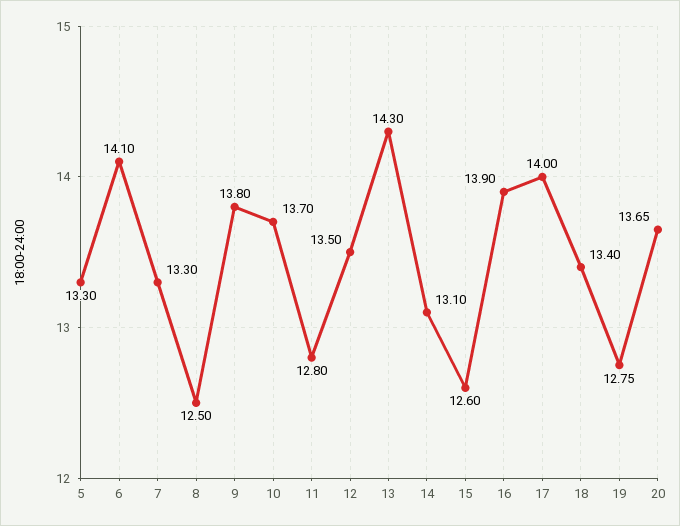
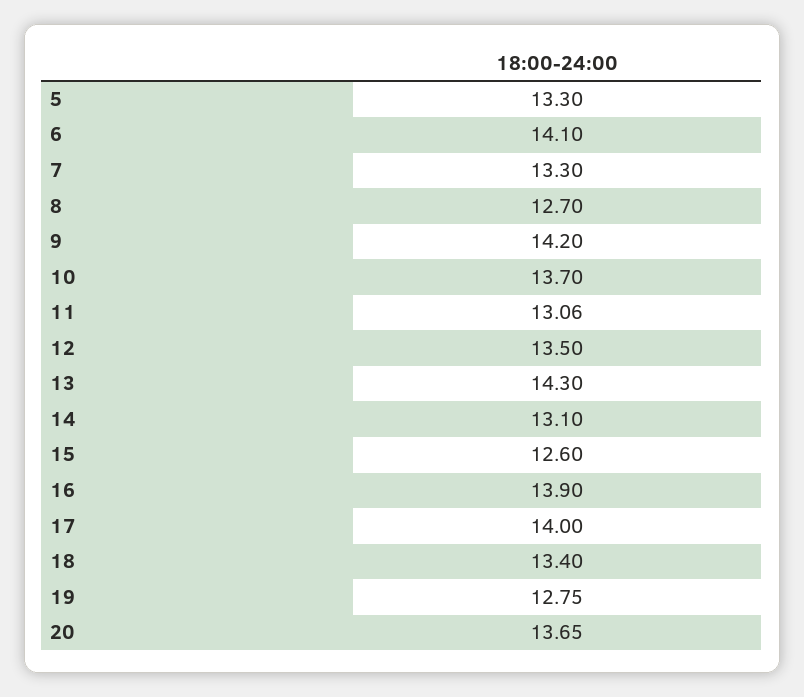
  {
    "5": 13.3,
    "6": 14.1,
    "7": 13.3,
-   "8": 12.5,
+   "8": 12.7,
-   "9": 13.8,
+   "9": 14.2,
    "10": 13.7,
-   "11": 12.8,
+   "11": 13.06,
    "12": 13.5,
    "13": 14.3,
    "14": 13.1,
    "15": 12.6,
    "16": 13.9,
    "17": 14,
    "18": 13.4,
    "19": 12.75,
    "20": 13.65
  }

